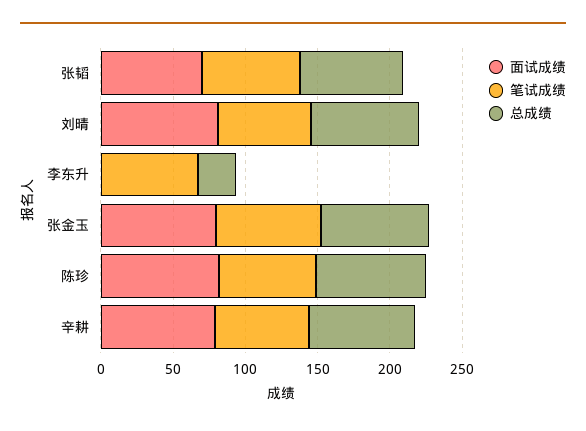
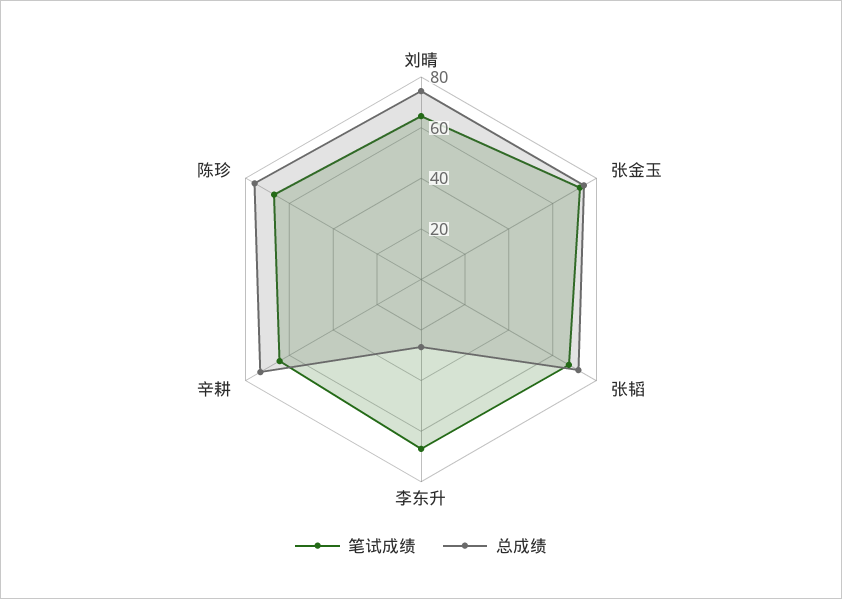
  {
-   "面试成绩": {
-     "张韬": 70,
-     "刘晴": 80,
-     "李东升": 0,
-     "张金玉": 80,
-     "陈珍": 80,
-     "辛耕": 80
-   },
    "笔试成绩": {
      "张韬": 70,
      "刘晴": 65,
      "李东升": 65,
      "张金玉": 75,
      "陈珍": 65,
      "辛耕": 65
    },
    "总成绩": {
      "张韬": 70,
      "刘晴": 75,
      "李东升": 25,
      "张金玉": 75,
      "陈珍": 75,
      "辛耕": 75
    }
  }

